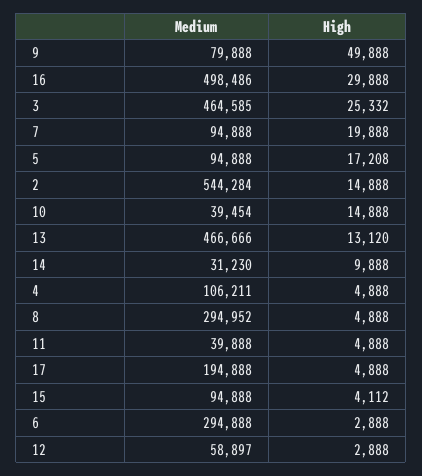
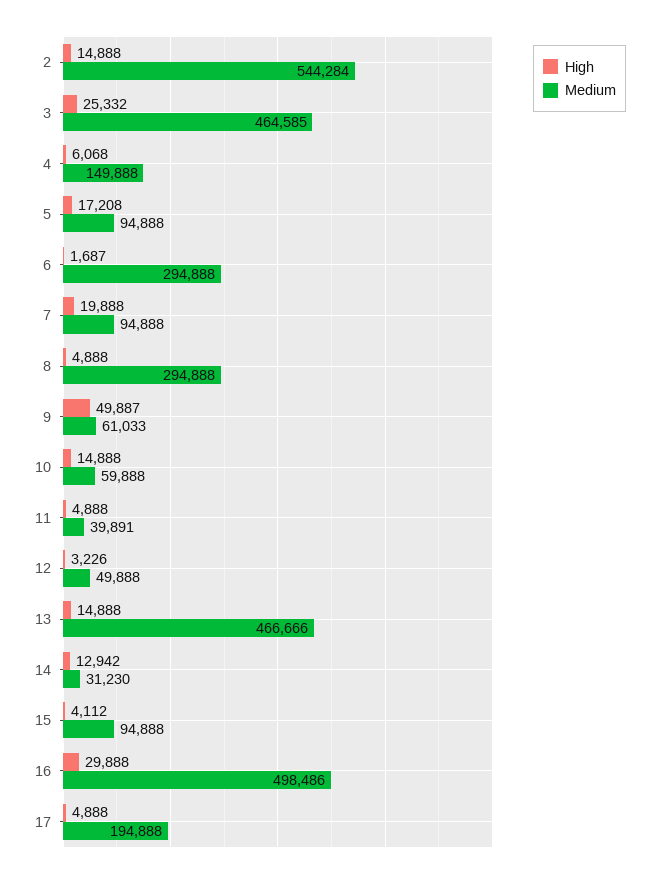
  {
    "Medium": {
-     "9": 79888,
+     "9": 61033,
      "16": 498486,
      "3": 464585,
      "7": 94888,
      "5": 94888,
      "2": 544284,
-     "10": 39454,
+     "10": 59888,
      "13": 466666,
      "14": 31230,
-     "4": 106211,
+     "4": 149888,
-     "8": 294952,
+     "8": 294888,
-     "11": 39888,
+     "11": 39891,
      "17": 194888,
      "15": 94888,
      "6": 294888,
-     "12": 58897
+     "12": 49888
    },
    "High": {
-     "9": 49888,
+     "9": 49887,
      "16": 29888,
      "3": 25332,
      "7": 19888,
      "5": 17208,
      "2": 14888,
      "10": 14888,
-     "13": 13120,
+     "13": 14888,
-     "14": 9888,
+     "14": 12942,
-     "4": 4888,
+     "4": 6068,
      "8": 4888,
      "11": 4888,
      "17": 4888,
      "15": 4112,
-     "6": 2888,
+     "6": 1687,
-     "12": 2888
+     "12": 3226
    }
  }

